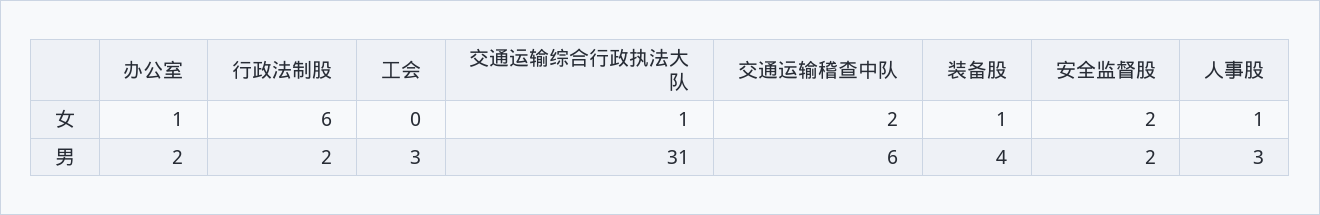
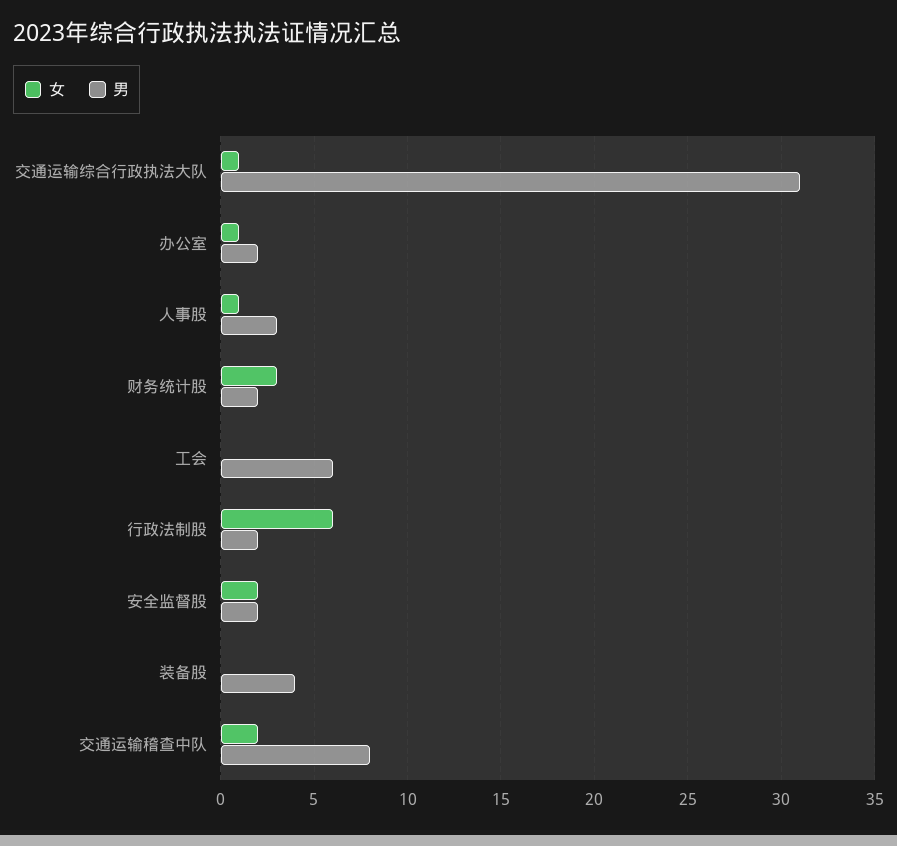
  {
    "女": {
      "办公室": 1,
      "行政法制股": 6,
      "工会": 0,
      "交通运输综合行政执法大队": 1,
      "交通运输稽查中队": 2,
-     "装备股": 1,
+     "装备股": 0,
      "安全监督股": 2,
-     "人事股": 1
+     "人事股": 1,
+     "财务统计股": 3
    },
    "男": {
      "办公室": 2,
      "行政法制股": 2,
-     "工会": 3,
+     "工会": 6,
      "交通运输综合行政执法大队": 31,
-     "交通运输稽查中队": 6,
+     "交通运输稽查中队": 8,
      "装备股": 4,
      "安全监督股": 2,
-     "人事股": 3
+     "人事股": 3,
+     "财务统计股": 2
    }
  }

